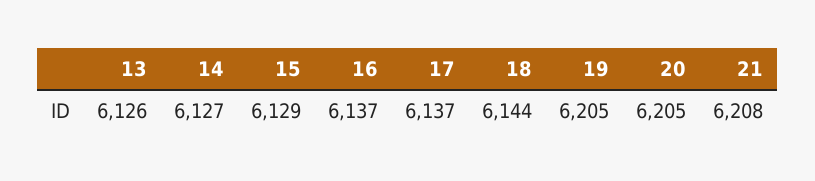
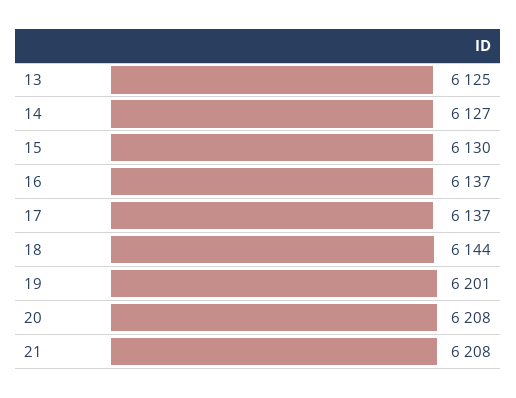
  {
-   "13": 6126,
+   "13": 6125,
    "14": 6127,
-   "15": 6129,
+   "15": 6130,
    "16": 6137,
    "17": 6137,
    "18": 6144,
-   "19": 6205,
+   "19": 6201,
-   "20": 6205,
+   "20": 6208,
    "21": 6208
  }

